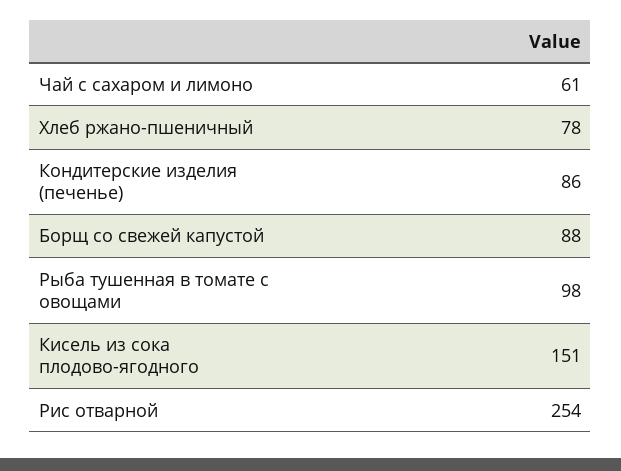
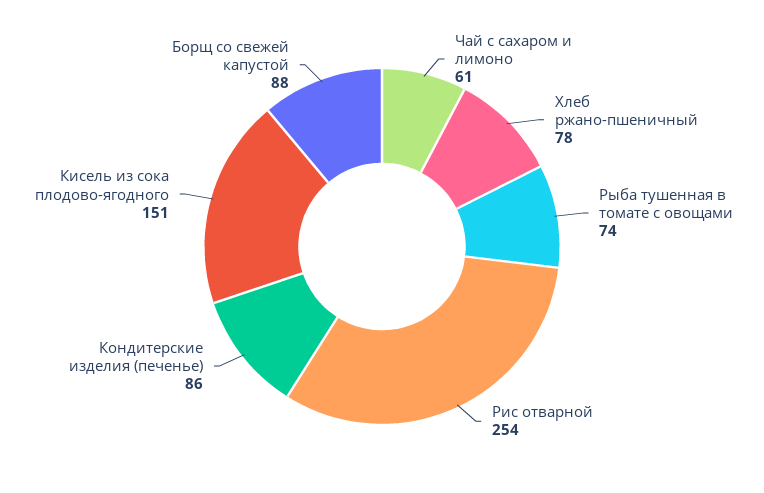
  {
    "Чай с сахаром и лимоно": 61,
    "Хлеб ржано-пшеничный": 78,
    "Кондитерские изделия (печенье)": 86,
    "Борщ со свежей капустой": 88,
-   "Рыба тушенная в томате с овощами": 98,
+   "Рыба тушенная в томате с овощами": 74,
    "Кисель из сока плодово-ягодного": 151,
    "Рис отварной": 254
  }

